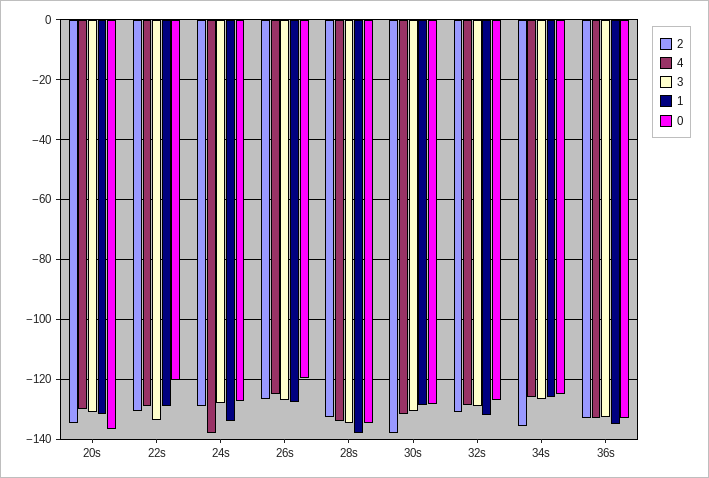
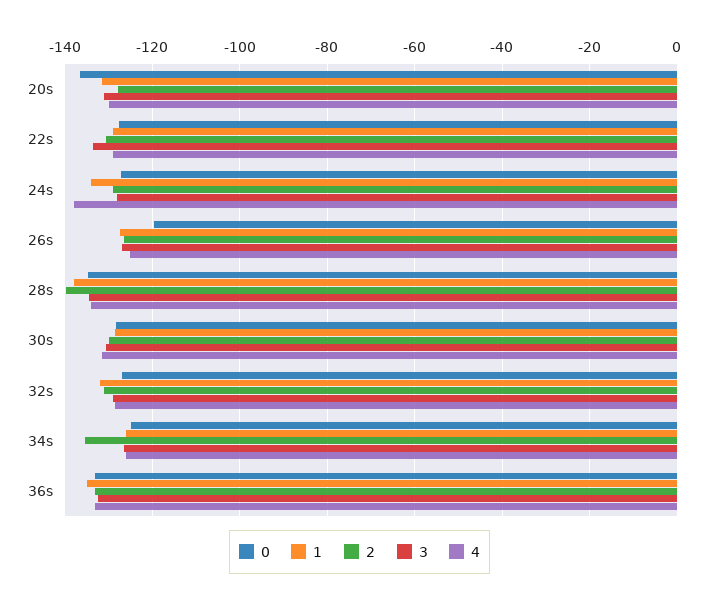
  {
    "2": {
-     "20s": -135,
+     "20s": -128,
      "22s": -130,
      "24s": -130,
      "26s": -126,
-     "28s": -132.5,
+     "28s": -140,
-     "30s": -137.5,
+     "30s": -130,
      "32s": -132,
      "34s": -136,
      "36s": -134
    },
    "4": {
      "20s": -130,
      "22s": -130,
      "24s": -138,
      "26s": -126,
      "28s": -134,
      "30s": -132,
      "32s": -128,
      "34s": -126,
      "36s": -134
    },
    "3": {
      "20s": -132,
      "22s": -134,
      "24s": -128,
      "26s": -128,
      "28s": -134,
      "30s": -130,
      "32s": -130,
      "34s": -126,
      "36s": -132
    },
    "1": {
      "20s": -132,
      "22s": -130,
      "24s": -134,
      "26s": -128,
      "28s": -138,
      "30s": -128,
      "32s": -132,
      "34s": -126,
      "36s": -136
    },
    "0": {
      "20s": -136,
-     "22s": -120,
+     "22s": -128,
      "24s": -128,
      "26s": -120,
      "28s": -134,
      "30s": -128,
      "32s": -126,
      "34s": -124,
      "36s": -134
    }
  }

